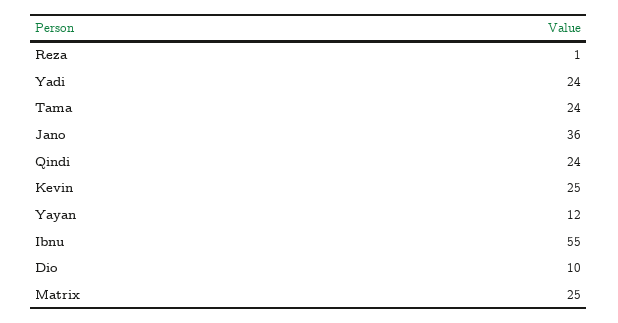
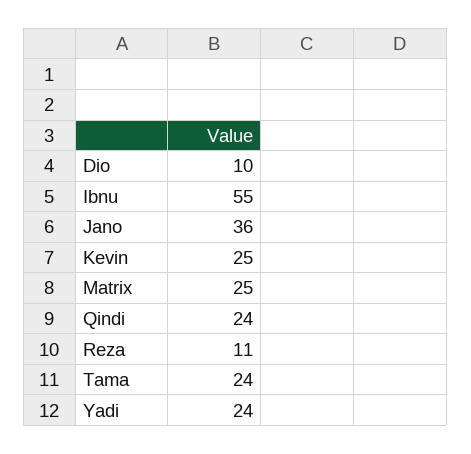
  {
-   "Reza": 1,
+   "Reza": 11,
    "Yadi": 24,
    "Tama": 24,
    "Jano": 36,
    "Qindi": 24,
    "Kevin": 25,
-   "Yayan": 12,
    "Ibnu": 55,
    "Dio": 10,
    "Matrix": 25
  }

